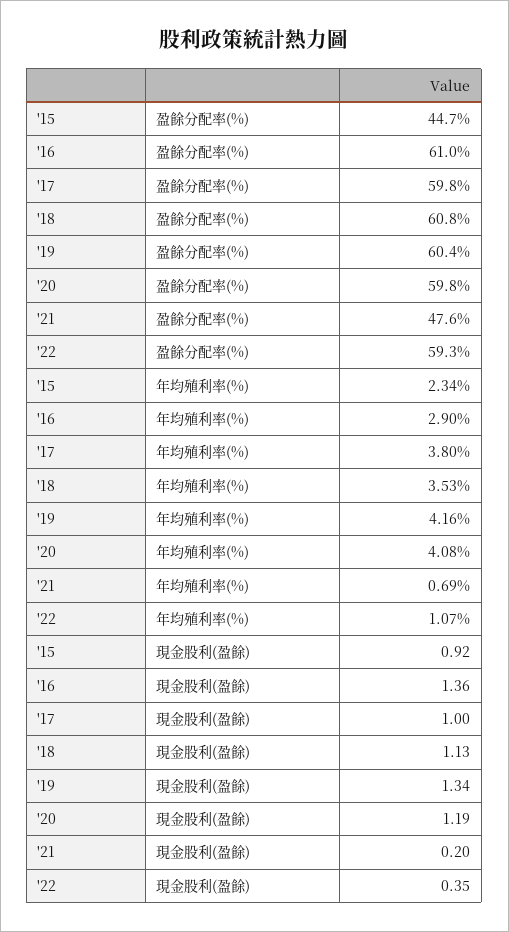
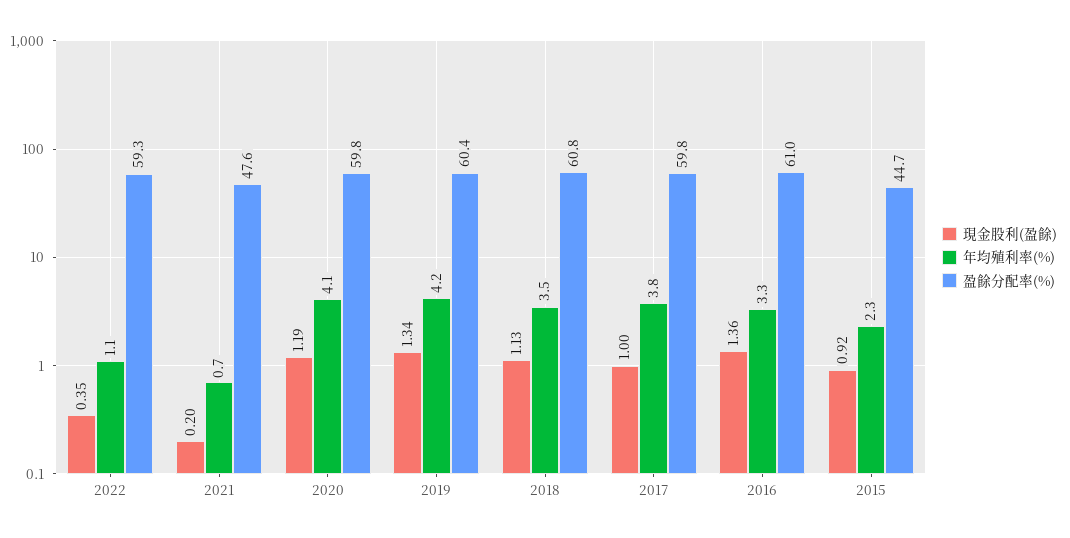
  {
    "盈餘分配率(%)": {
      "'15": 44.7,
      "'16": 61,
      "'17": 59.8,
      "'18": 60.8,
      "'19": 60.4,
      "'20": 59.8,
      "'21": 47.6,
      "'22": 59.3
    },
    "年均殖利率(%)": {
      "'15": 2.34,
-     "'16": 2.9,
+     "'16": 3.3,
      "'17": 3.8,
      "'18": 3.53,
      "'19": 4.16,
      "'20": 4.08,
      "'21": 0.69,
      "'22": 1.07
    },
    "現金股利(盈餘)": {
      "'15": 0.92,
      "'16": 1.36,
      "'17": 1,
      "'18": 1.13,
      "'19": 1.34,
      "'20": 1.19,
      "'21": 0.2,
      "'22": 0.35
    }
  }

